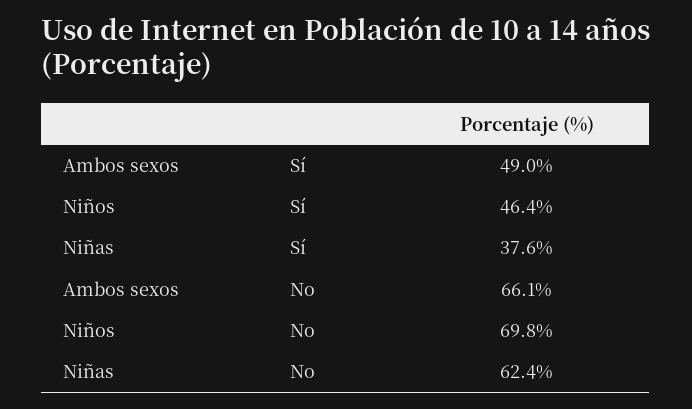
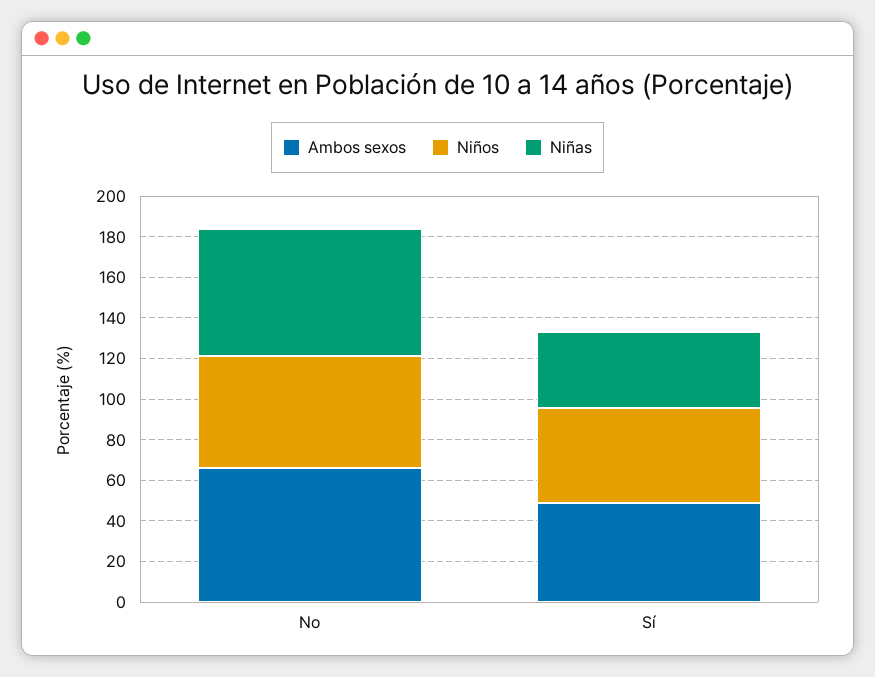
  {
    "Ambos sexos": {
      "Sí": 49,
      "No": 66.1
    },
    "Niños": {
      "Sí": 46.4,
-     "No": 69.8
+     "No": 55
    },
    "Niñas": {
      "Sí": 37.6,
      "No": 62.4
    }
  }

